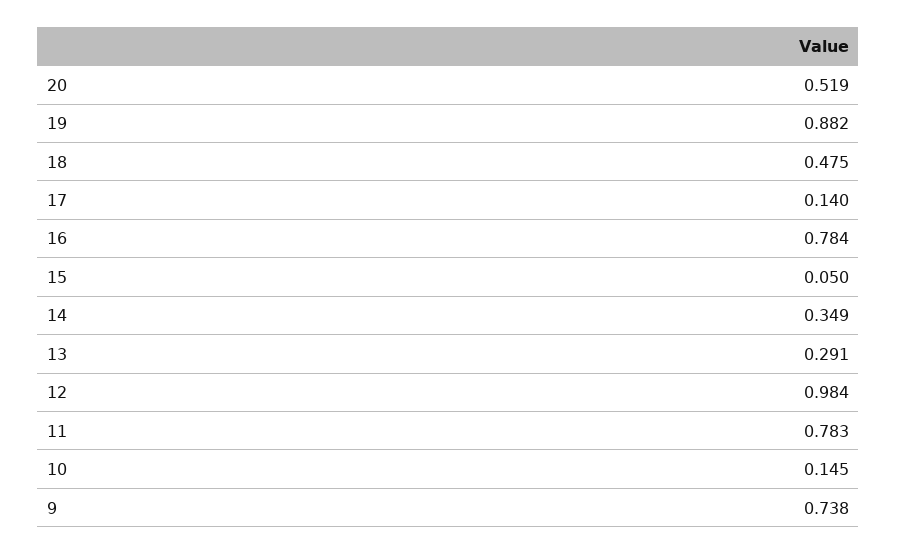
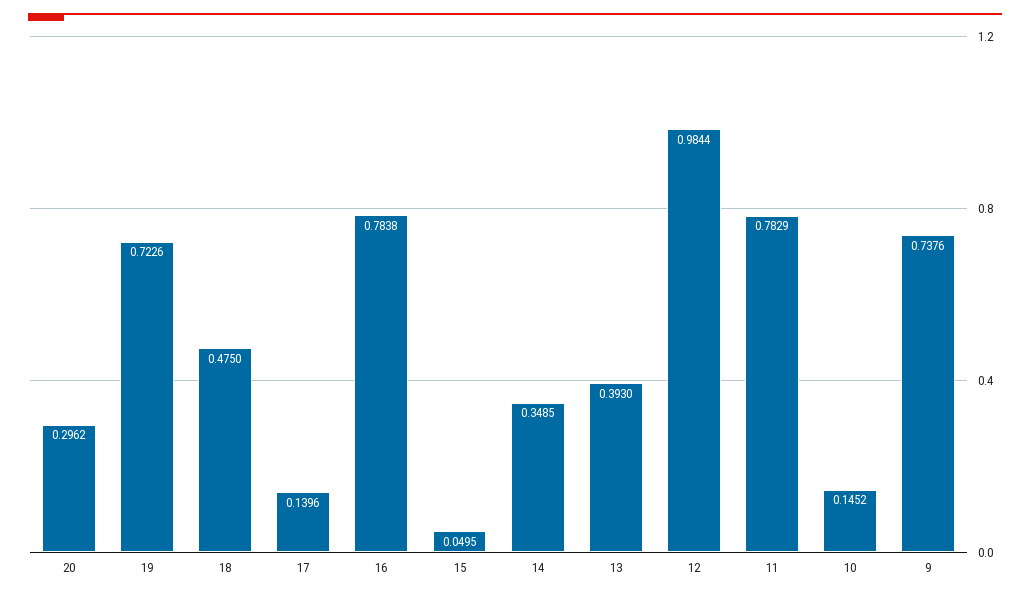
  {
-   "20": 0.519,
+   "20": 0.2962,
-   "19": 0.882,
+   "19": 0.7226,
    "18": 0.475,
    "17": 0.1396,
    "16": 0.7838,
    "15": 0.0495,
    "14": 0.3485,
-   "13": 0.291,
+   "13": 0.393,
    "12": 0.9844,
    "11": 0.7829,
    "10": 0.1452,
    "9": 0.7376
  }

